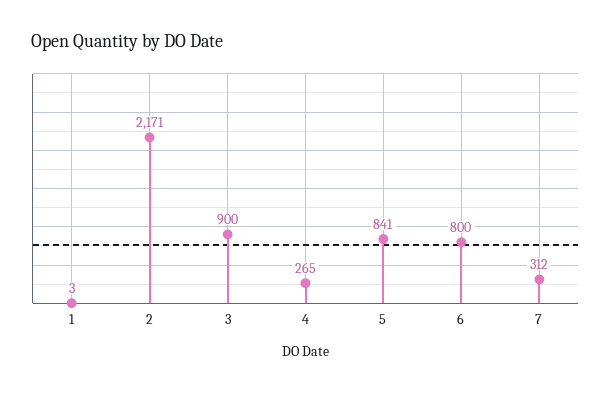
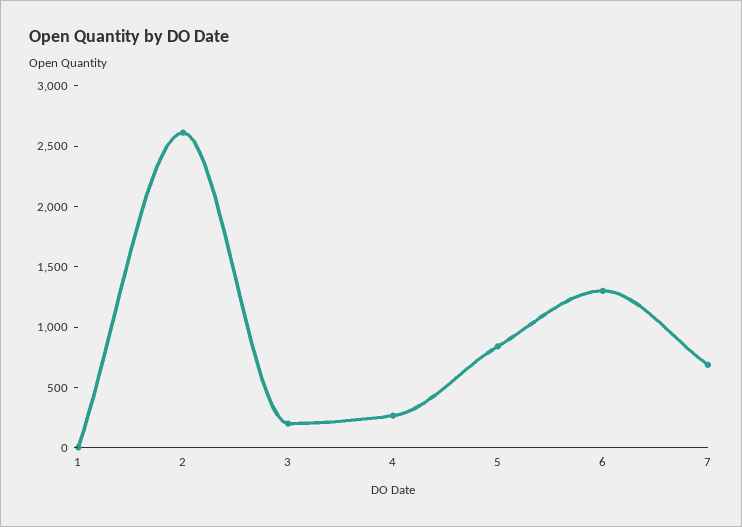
  {
    "1": 3,
-   "2": 2171,
+   "2": 2600,
-   "3": 900,
+   "3": 200,
    "4": 265,
    "5": 841,
-   "6": 800,
+   "6": 1300,
-   "7": 312
+   "7": 700
  }

